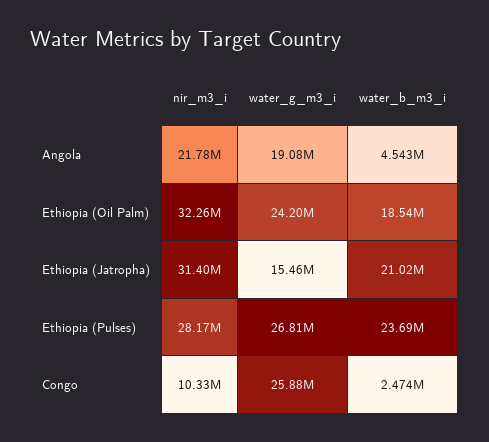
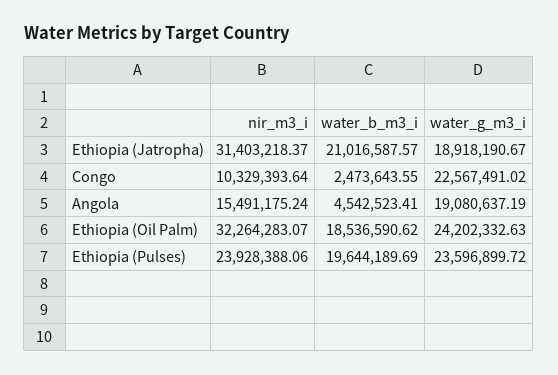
  {
    "nir_m3_i": {
-     "Angola": 21780000,
+     "Angola": 15491175.24,
      "Ethiopia (Oil Palm)": 32264283.07,
      "Ethiopia (Jatropha)": 31403218.37,
-     "Ethiopia (Pulses)": 28170000,
+     "Ethiopia (Pulses)": 23928388.06,
      "Congo": 10329393.64
    },
    "water_g_m3_i": {
      "Angola": 19080637.19,
      "Ethiopia (Oil Palm)": 24202332.63,
-     "Ethiopia (Jatropha)": 15460000,
+     "Ethiopia (Jatropha)": 18918190.67,
-     "Ethiopia (Pulses)": 26810000,
+     "Ethiopia (Pulses)": 23596899.72,
-     "Congo": 25880000
+     "Congo": 22567491.02
    },
    "water_b_m3_i": {
      "Angola": 4542523.41,
      "Ethiopia (Oil Palm)": 18536590.62,
      "Ethiopia (Jatropha)": 21016587.57,
-     "Ethiopia (Pulses)": 23690000,
+     "Ethiopia (Pulses)": 19644189.69,
      "Congo": 2473643.55
    }
  }

